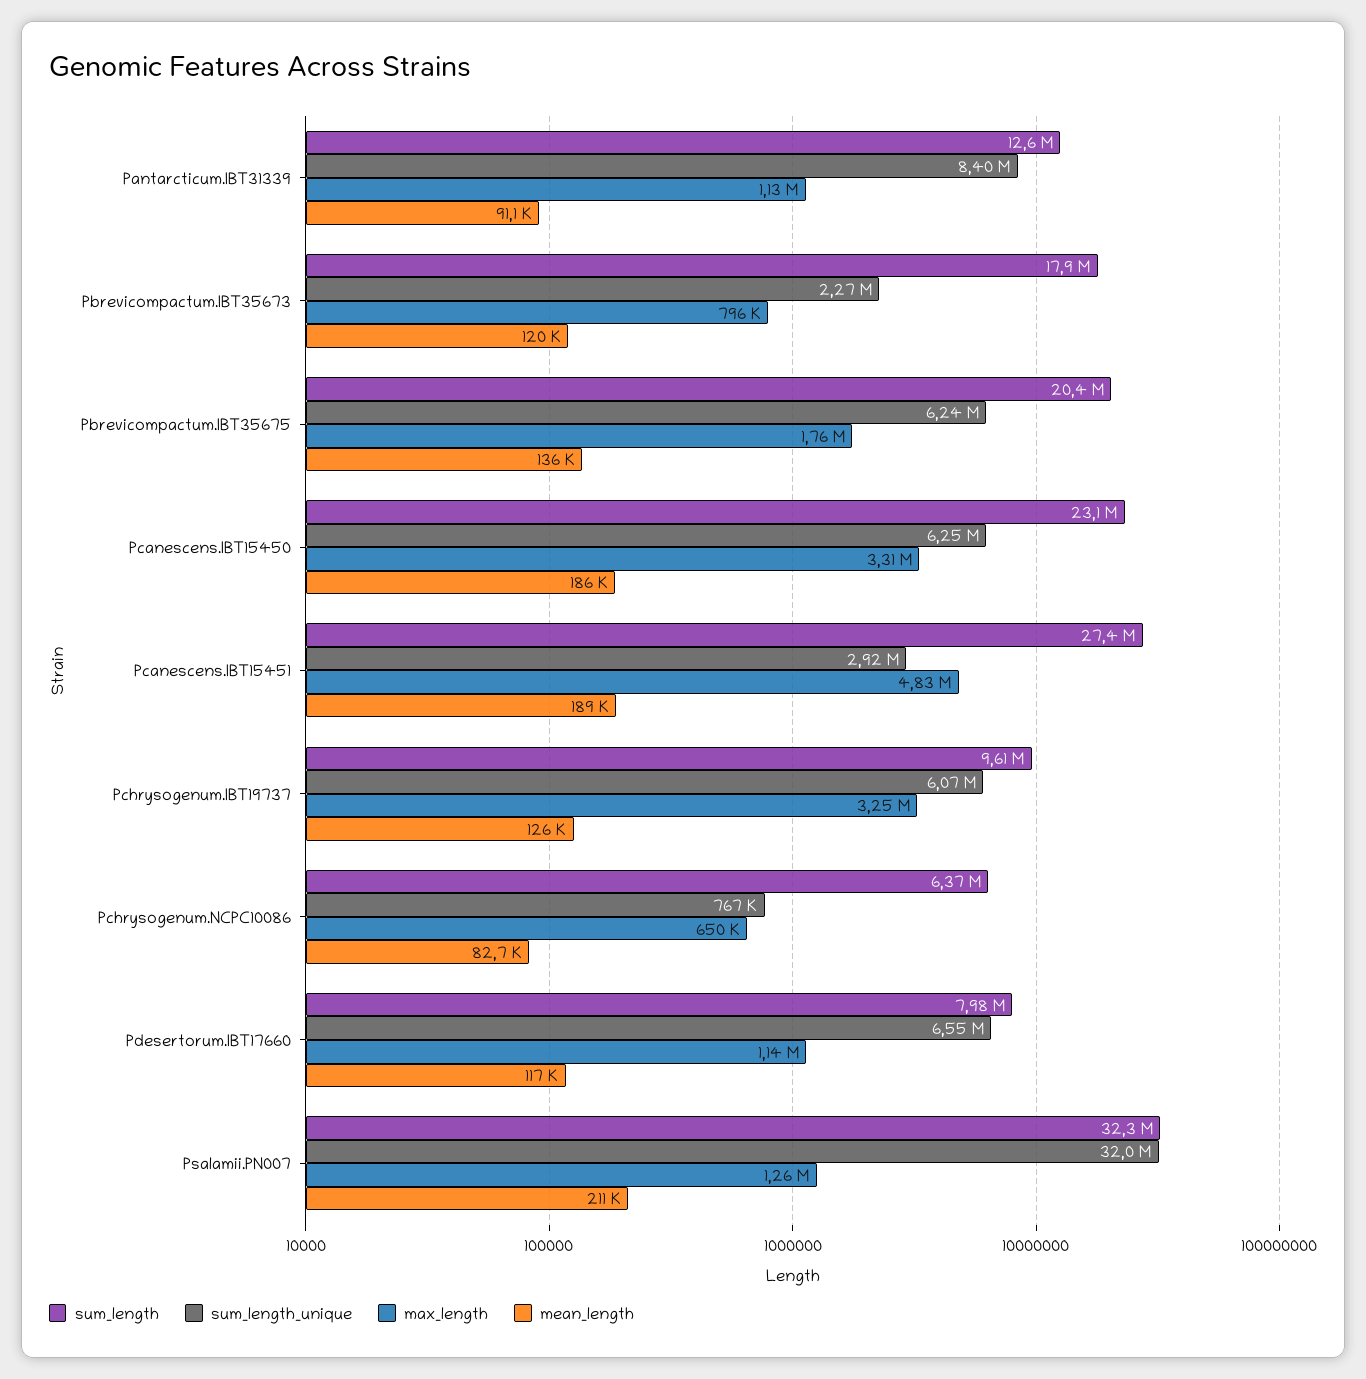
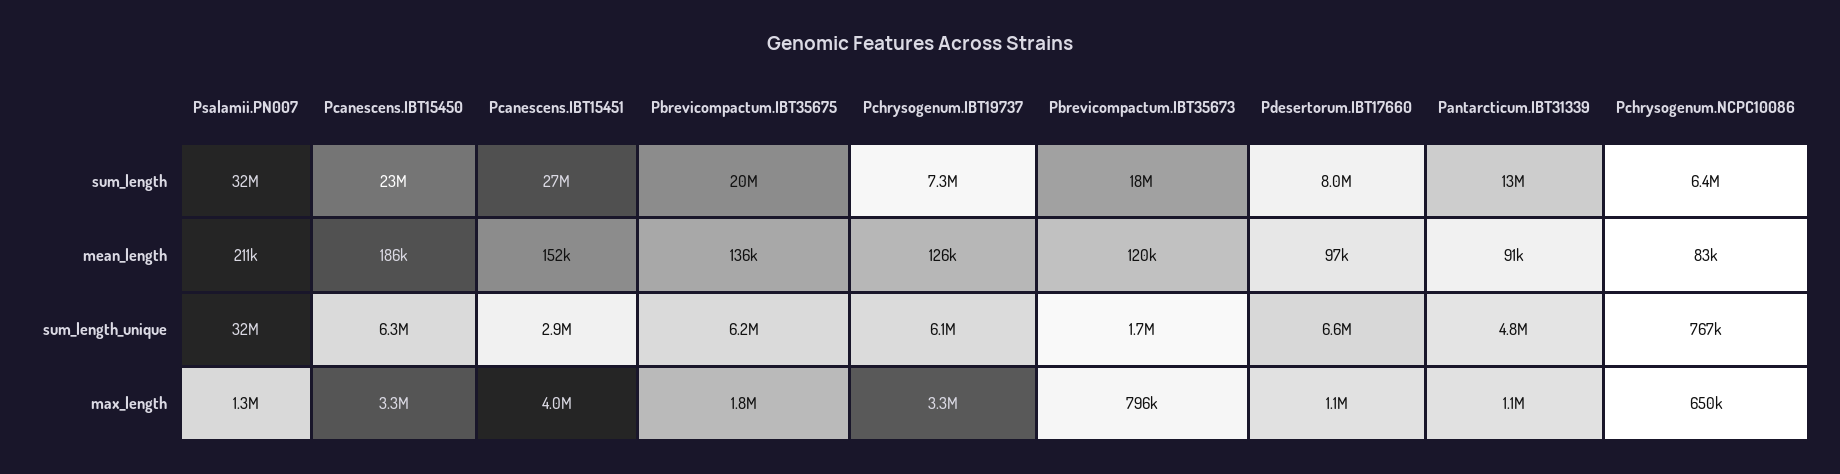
  {
    "sum_length": {
      "Pantarcticum.IBT31339": 12600000,
      "Pbrevicompactum.IBT35673": 17900000,
      "Pbrevicompactum.IBT35675": 20400000,
      "Pcanescens.IBT15450": 23100000,
      "Pcanescens.IBT15451": 27400000,
-     "Pchrysogenum.IBT19737": 9610000,
+     "Pchrysogenum.IBT19737": 7300000,
      "Pchrysogenum.NCPC10086": 6370000,
      "Pdesertorum.IBT17660": 7980000,
      "Psalamii.PN007": 32300000
    },
    "sum_length_unique": {
-     "Pantarcticum.IBT31339": 8400000,
+     "Pantarcticum.IBT31339": 4800000,
-     "Pbrevicompactum.IBT35673": 2270000,
+     "Pbrevicompactum.IBT35673": 1700000,
      "Pbrevicompactum.IBT35675": 6240000,
      "Pcanescens.IBT15450": 6250000,
      "Pcanescens.IBT15451": 2920000,
      "Pchrysogenum.IBT19737": 6070000,
      "Pchrysogenum.NCPC10086": 767000,
      "Pdesertorum.IBT17660": 6550000,
      "Psalamii.PN007": 32000000
    },
    "max_length": {
      "Pantarcticum.IBT31339": 1130000,
      "Pbrevicompactum.IBT35673": 796000,
      "Pbrevicompactum.IBT35675": 1760000,
      "Pcanescens.IBT15450": 3310000,
-     "Pcanescens.IBT15451": 4830000,
+     "Pcanescens.IBT15451": 4000000,
      "Pchrysogenum.IBT19737": 3250000,
      "Pchrysogenum.NCPC10086": 650000,
      "Pdesertorum.IBT17660": 1140000,
      "Psalamii.PN007": 1260000
    },
    "mean_length": {
      "Pantarcticum.IBT31339": 91100,
      "Pbrevicompactum.IBT35673": 120000,
      "Pbrevicompactum.IBT35675": 136000,
      "Pcanescens.IBT15450": 186000,
-     "Pcanescens.IBT15451": 189000,
+     "Pcanescens.IBT15451": 152000,
      "Pchrysogenum.IBT19737": 126000,
      "Pchrysogenum.NCPC10086": 82700,
-     "Pdesertorum.IBT17660": 117000,
+     "Pdesertorum.IBT17660": 97000,
      "Psalamii.PN007": 211000
    }
  }

